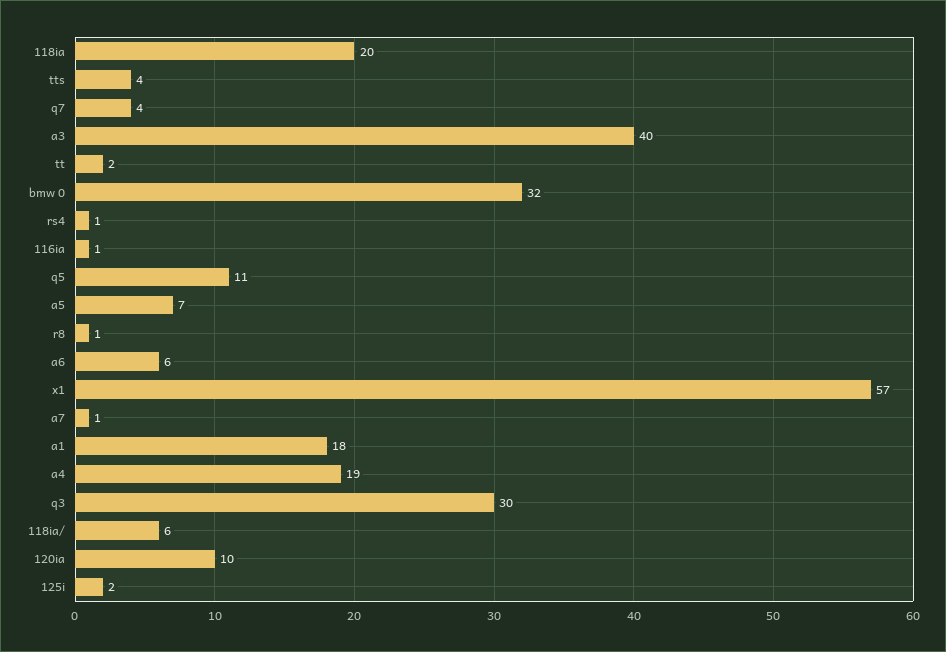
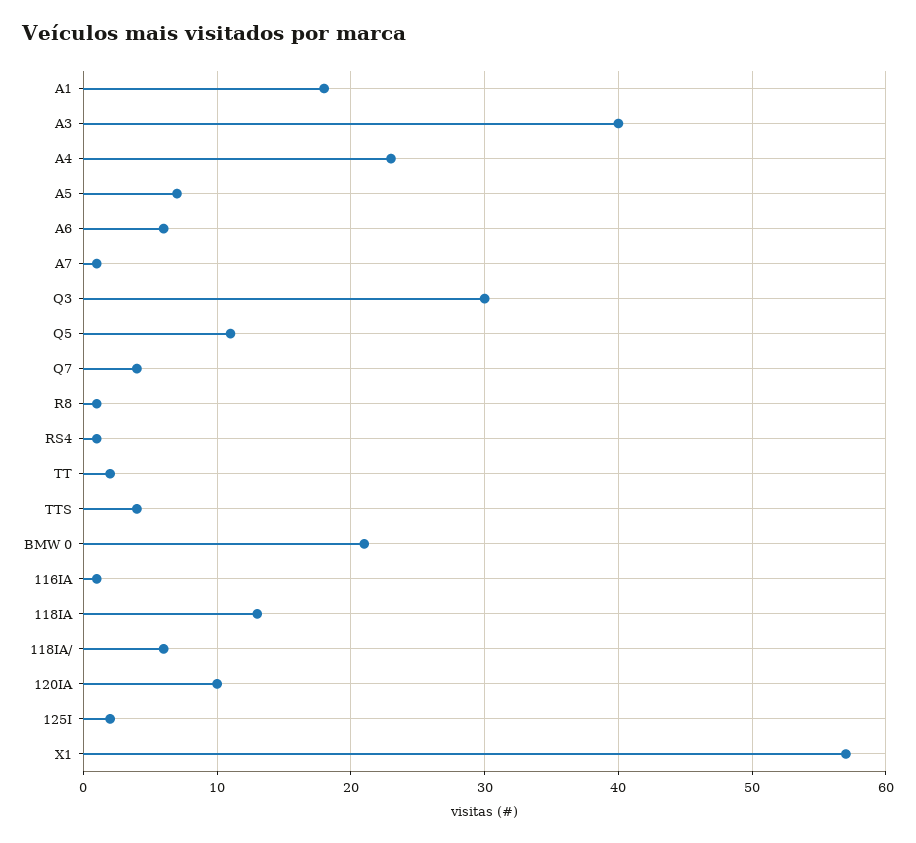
  {
-   "118ia": 20,
+   "118ia": 13,
    "tts": 4,
    "q7": 4,
    "a3": 40,
    "tt": 2,
-   "bmw 0": 32,
+   "bmw 0": 21,
    "rs4": 1,
    "116ia": 1,
    "q5": 11,
    "a5": 7,
    "r8": 1,
    "a6": 6,
    "x1": 57,
    "a7": 1,
    "a1": 18,
-   "a4": 19,
+   "a4": 23,
    "q3": 30,
    "118ia/": 6,
    "120ia": 10,
    "125i": 2
  }

